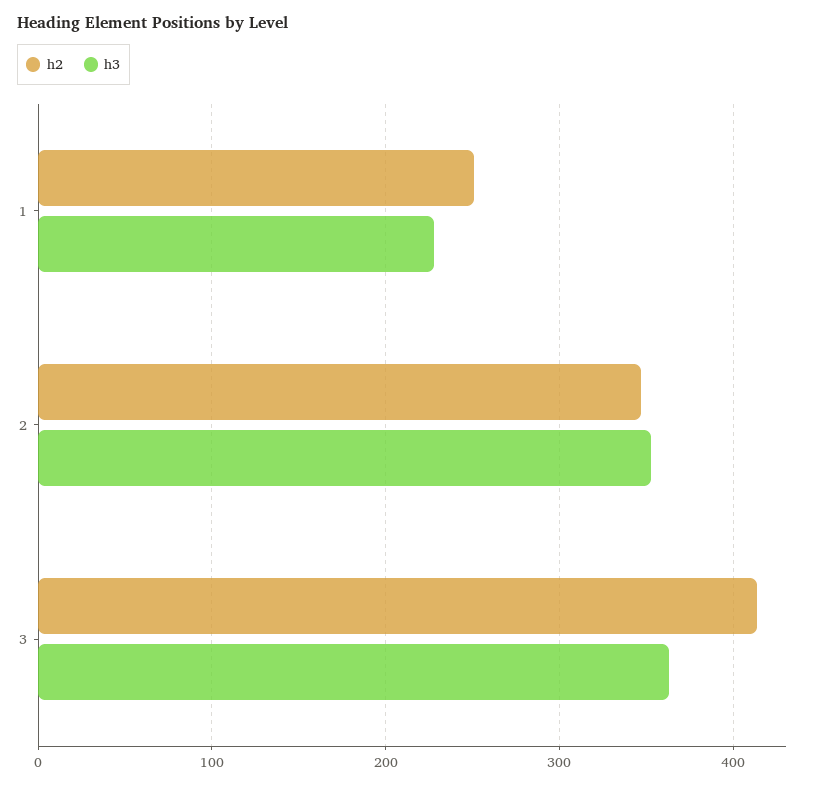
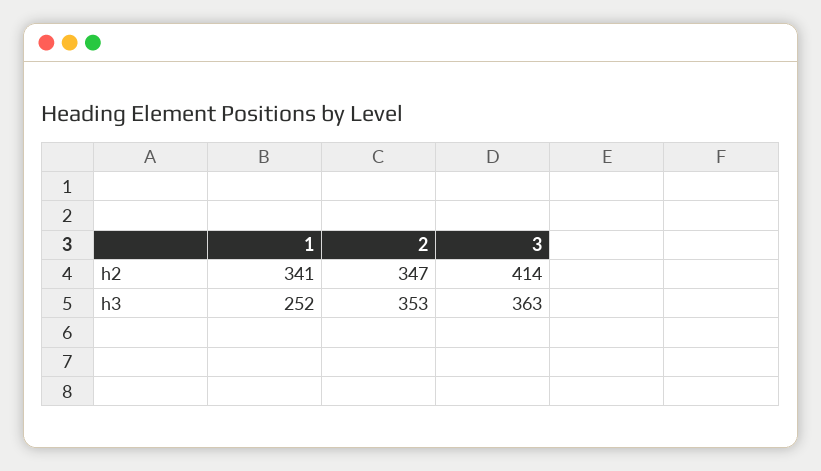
  {
    "h2": {
-     "1": 250,
+     "1": 341,
      "2": 347,
      "3": 414
    },
    "h3": {
-     "1": 230,
+     "1": 252,
      "2": 353,
      "3": 363
    }
  }

